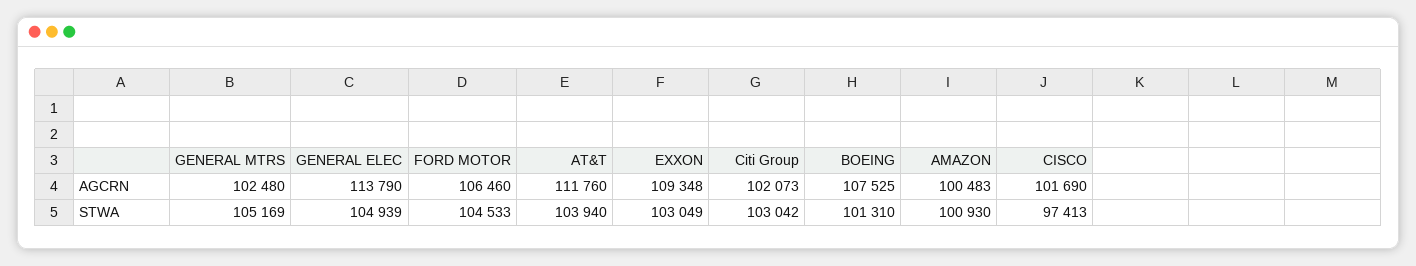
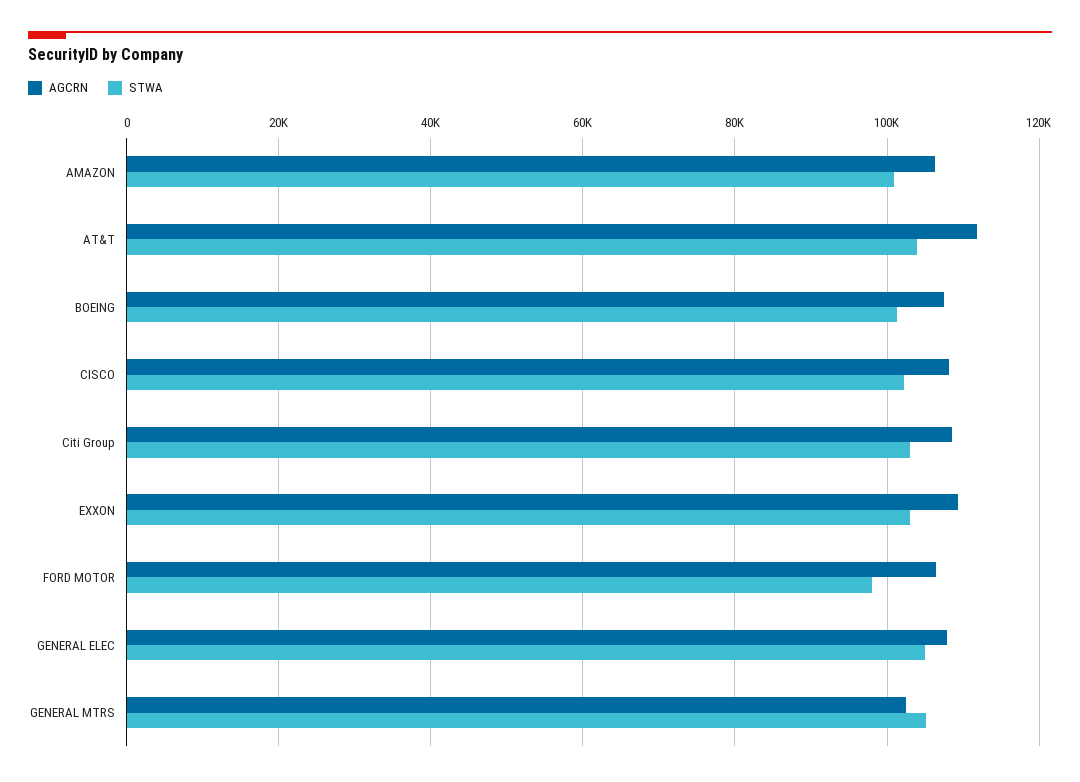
  {
    "AGCRN": {
      "GENERAL MTRS": 102480,
-     "GENERAL ELEC": 113790,
+     "GENERAL ELEC": 108000,
      "FORD MOTOR": 106460,
      "AT&T": 111760,
      "EXXON": 109348,
-     "Citi Group": 102073,
+     "Citi Group": 108000,
      "BOEING": 107525,
-     "AMAZON": 100483,
+     "AMAZON": 106000,
-     "CISCO": 101690
+     "CISCO": 108000
    },
    "STWA": {
      "GENERAL MTRS": 105169,
      "GENERAL ELEC": 104939,
-     "FORD MOTOR": 104533,
+     "FORD MOTOR": 98000,
      "AT&T": 103940,
      "EXXON": 103049,
      "Citi Group": 103042,
      "BOEING": 101310,
      "AMAZON": 100930,
-     "CISCO": 97413
+     "CISCO": 102000
    }
  }

